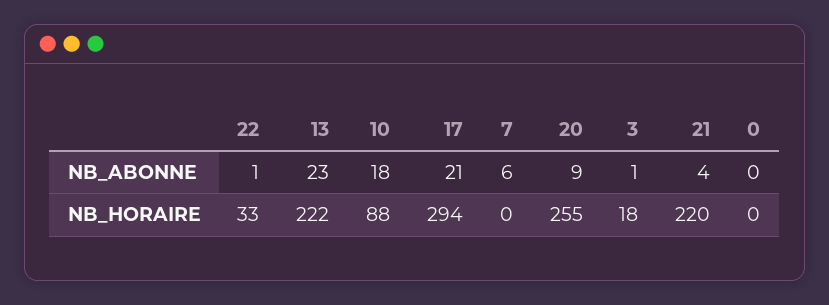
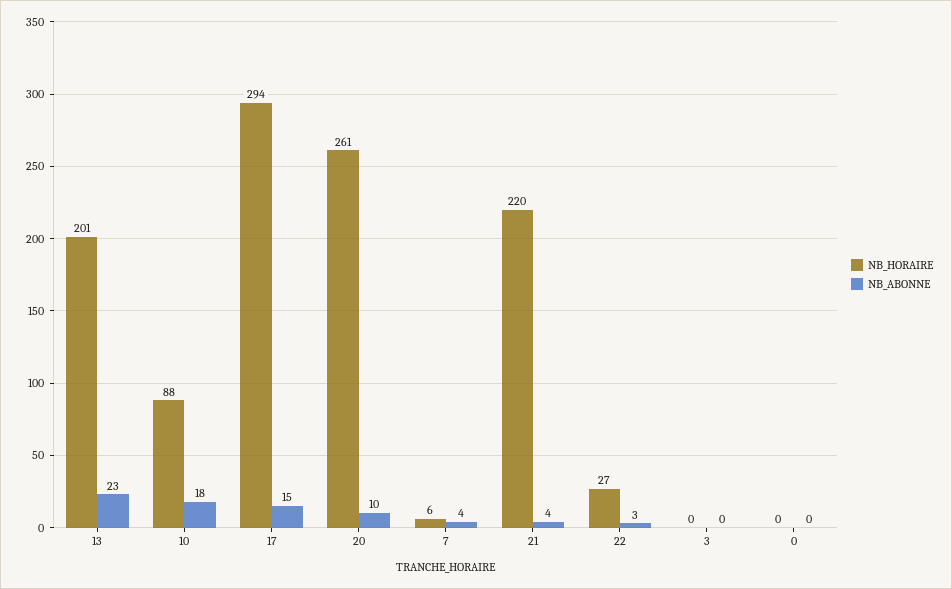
  {
    "NB_ABONNE": {
-     "22": 1,
+     "22": 3,
      "13": 23,
      "10": 18,
-     "17": 21,
+     "17": 15,
-     "7": 6,
+     "7": 4,
-     "20": 9,
+     "20": 10,
-     "3": 1,
+     "3": 0,
      "21": 4,
      "0": 0
    },
    "NB_HORAIRE": {
-     "22": 33,
+     "22": 27,
-     "13": 222,
+     "13": 201,
      "10": 88,
      "17": 294,
-     "7": 0,
+     "7": 6,
-     "20": 255,
+     "20": 261,
-     "3": 18,
+     "3": 0,
      "21": 220,
      "0": 0
    }
  }

